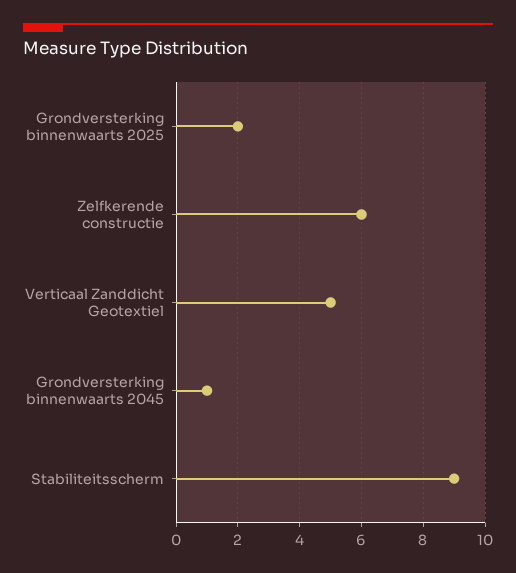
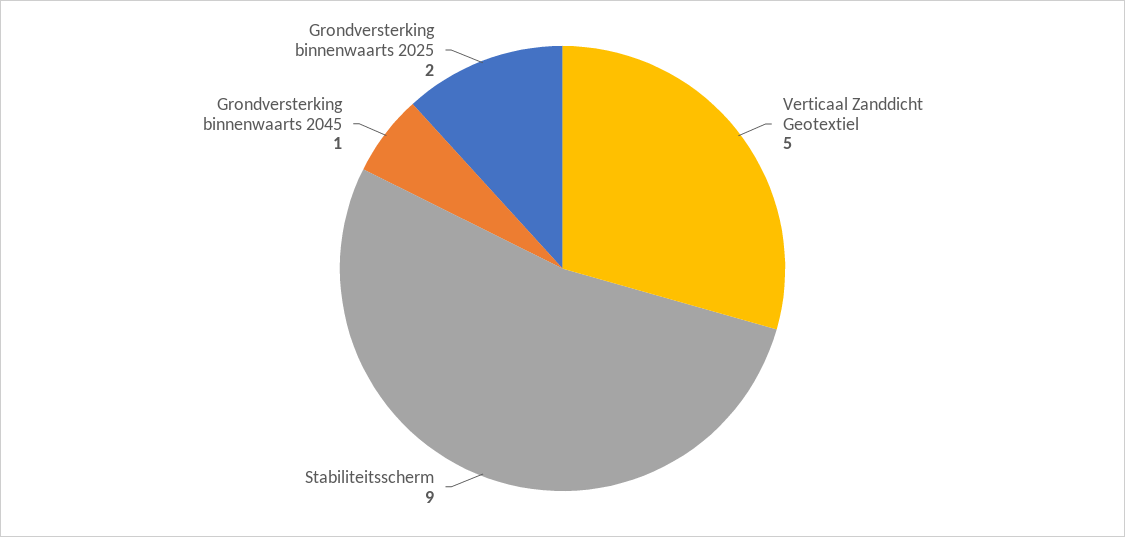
  {
    "Grondversterking binnenwaarts 2025": 2,
-   "Zelfkerende constructie": 6,
    "Verticaal Zanddicht Geotextiel": 5,
    "Grondversterking binnenwaarts 2045": 1,
    "Stabiliteitsscherm": 9
  }

